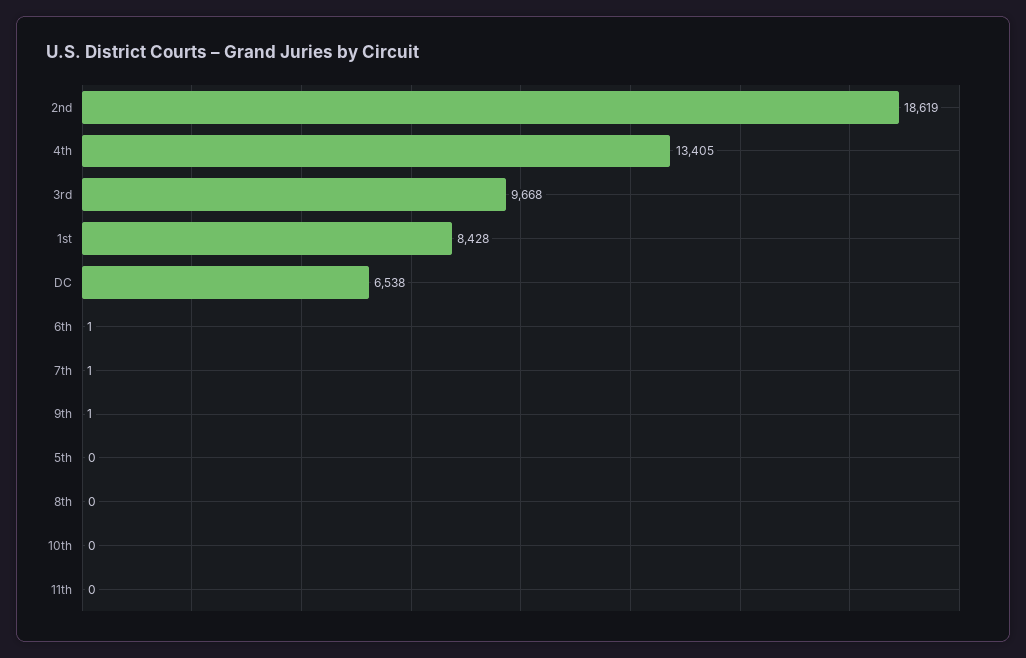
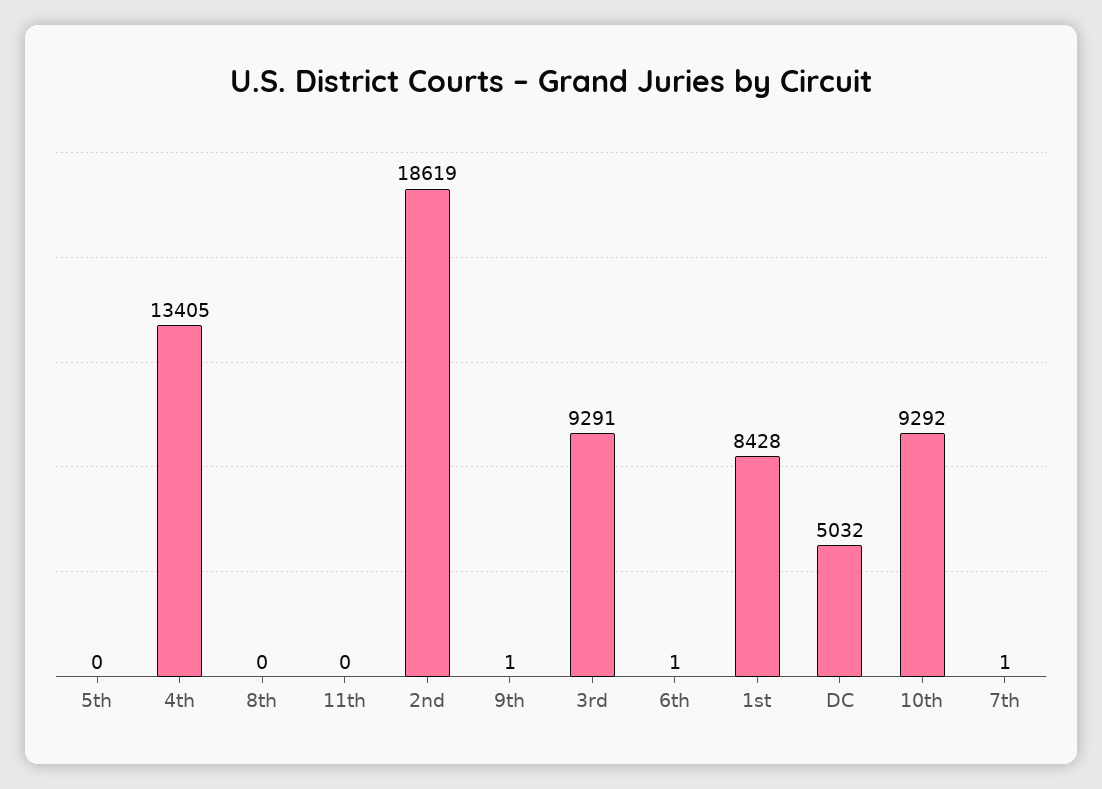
  {
    "2nd": 18619,
    "4th": 13405,
-   "3rd": 9668,
+   "3rd": 9291,
    "1st": 8428,
-   "DC": 6538,
+   "DC": 5032,
    "6th": 1,
    "7th": 1,
    "9th": 1,
    "5th": 0,
    "8th": 0,
-   "10th": 0,
+   "10th": 9292,
    "11th": 0
  }

